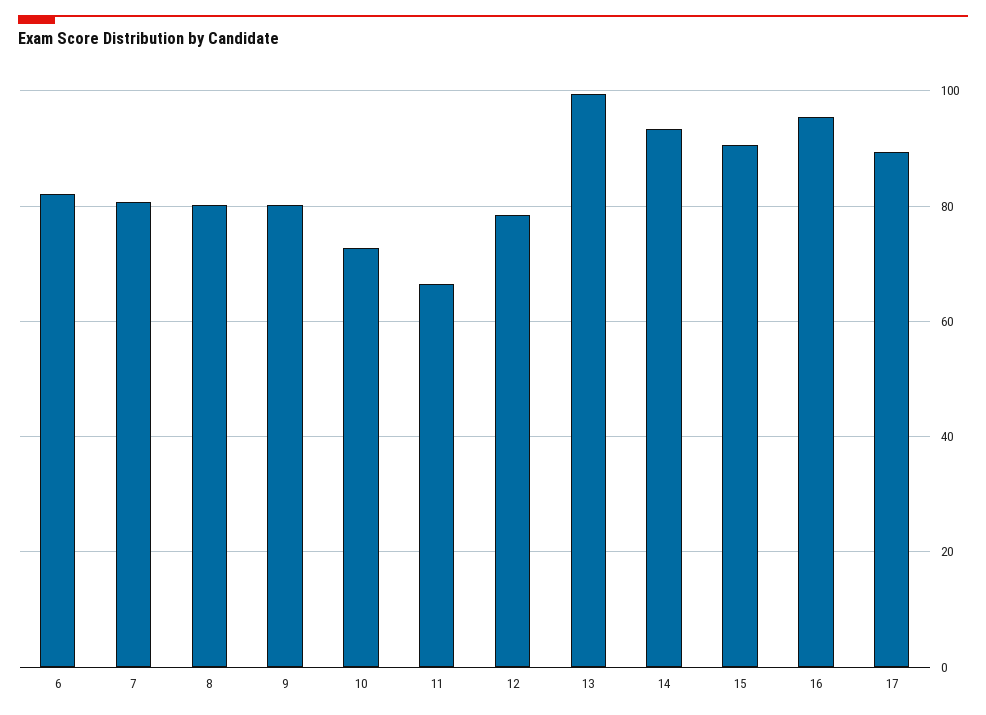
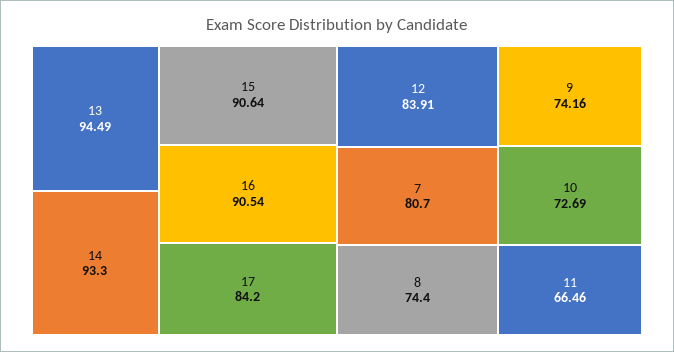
  {
-   "6": 82,
    "7": 80.7,
-   "8": 80,
+   "8": 74.4,
-   "9": 80,
+   "9": 74.16,
    "10": 72.69,
    "11": 66.46,
-   "12": 78,
+   "12": 83.91,
-   "13": 100,
+   "13": 94.49,
    "14": 93.3,
    "15": 90.64,
-   "16": 96,
+   "16": 90.54,
-   "17": 90
+   "17": 84.2
  }

